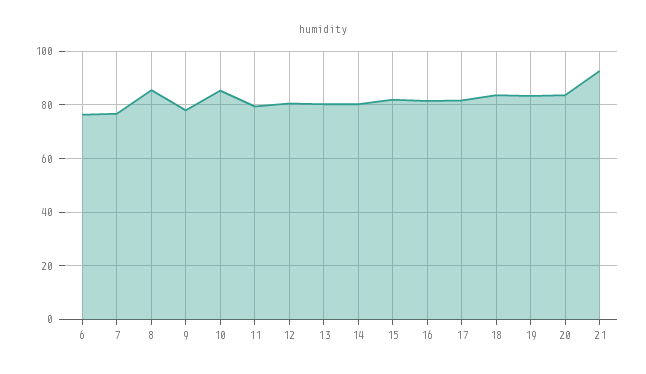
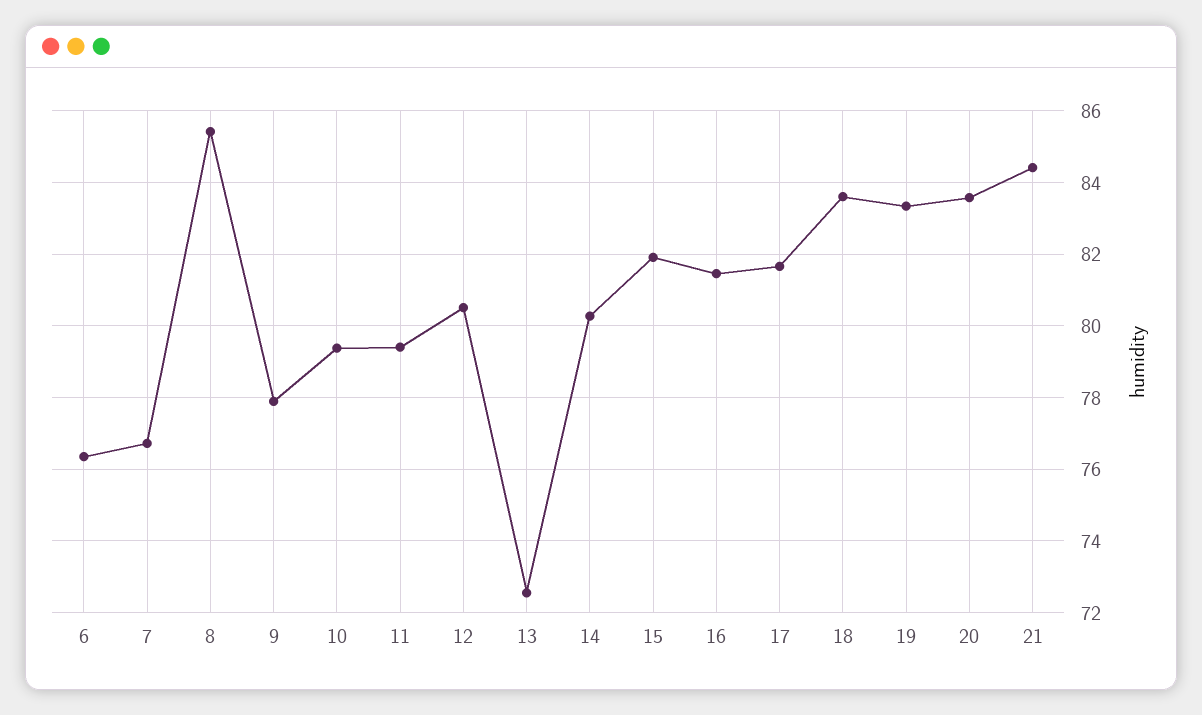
  {
    "6": 76.4,
    "7": 76.8,
    "8": 85.4,
    "9": 77.8,
-   "10": 85,
+   "10": 79.4,
    "11": 79.4,
    "12": 80.6,
-   "13": 80,
+   "13": 72.6,
    "14": 80.2,
    "15": 82,
    "16": 81.4,
    "17": 81.6,
    "18": 83.6,
    "19": 83.4,
    "20": 83.6,
-   "21": 92.5
+   "21": 84.4
  }

